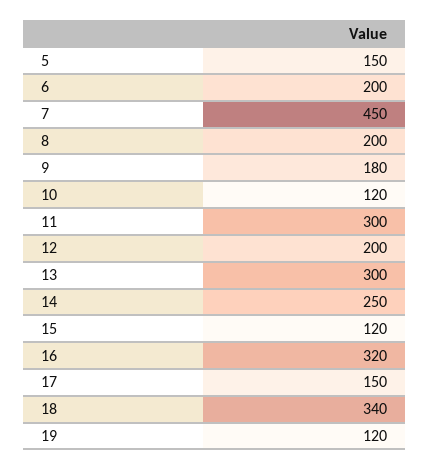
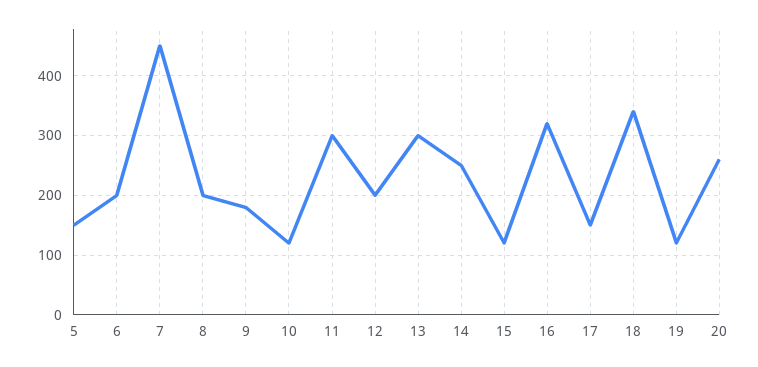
  {
    "5": 150,
    "6": 200,
    "7": 450,
    "8": 200,
    "9": 180,
    "10": 120,
    "11": 300,
    "12": 200,
    "13": 300,
    "14": 250,
    "15": 120,
    "16": 320,
    "17": 150,
    "18": 340,
-   "19": 120
+   "19": 120,
+   "20": 260
  }

